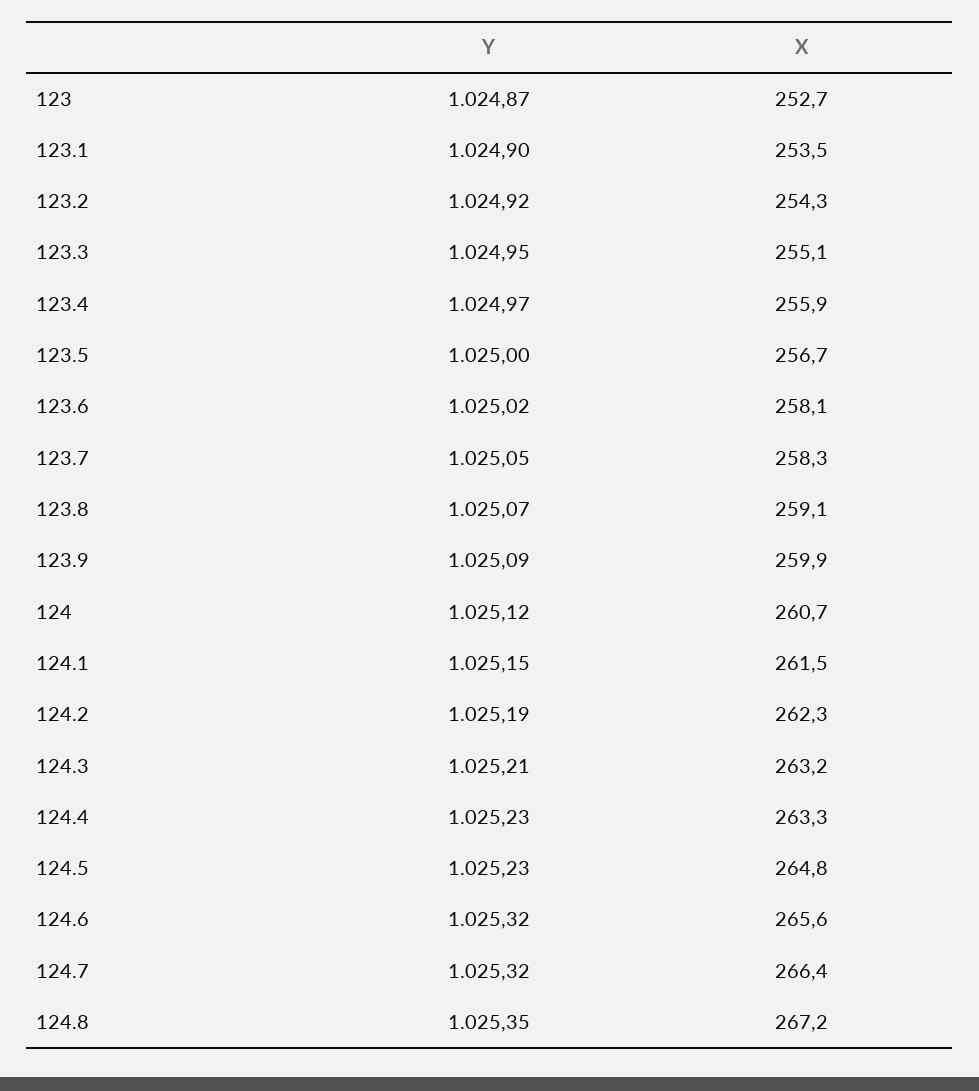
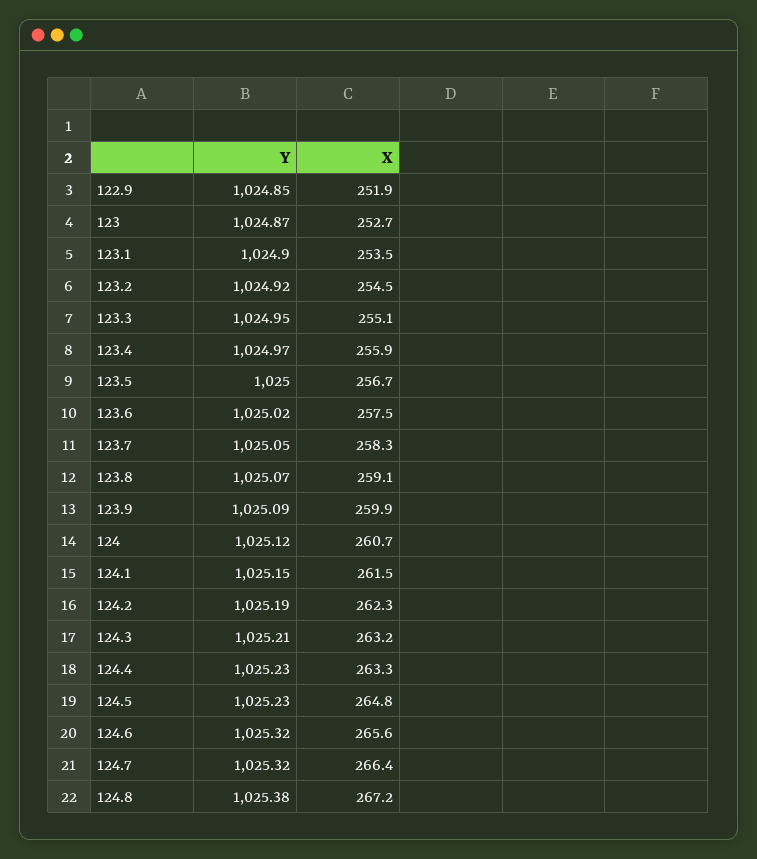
  {
    "Y": {
      "123": 1024.87,
      "123.1": 1024.9,
      "123.2": 1024.92,
      "123.3": 1024.95,
      "123.4": 1024.97,
      "123.5": 1025,
      "123.6": 1025.02,
      "123.7": 1025.05,
      "123.8": 1025.07,
      "123.9": 1025.09,
      "124": 1025.12,
      "124.1": 1025.15,
      "124.2": 1025.19,
      "124.3": 1025.21,
      "124.4": 1025.23,
      "124.5": 1025.23,
      "124.6": 1025.32,
      "124.7": 1025.32,
-     "124.8": 1025.35
+     "124.8": 1025.38,
+     "122.9": 1024.85
    },
    "X": {
      "123": 252.7,
      "123.1": 253.5,
-     "123.2": 254.3,
+     "123.2": 254.5,
      "123.3": 255.1,
      "123.4": 255.9,
      "123.5": 256.7,
-     "123.6": 258.1,
+     "123.6": 257.5,
      "123.7": 258.3,
      "123.8": 259.1,
      "123.9": 259.9,
      "124": 260.7,
      "124.1": 261.5,
      "124.2": 262.3,
      "124.3": 263.2,
      "124.4": 263.3,
      "124.5": 264.8,
      "124.6": 265.6,
      "124.7": 266.4,
-     "124.8": 267.2
+     "124.8": 267.2,
+     "122.9": 251.9
    }
  }

